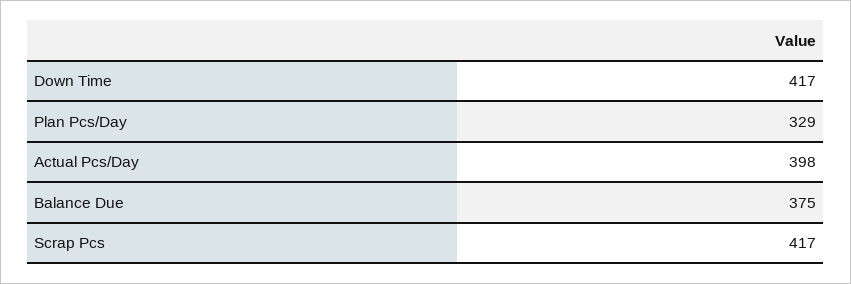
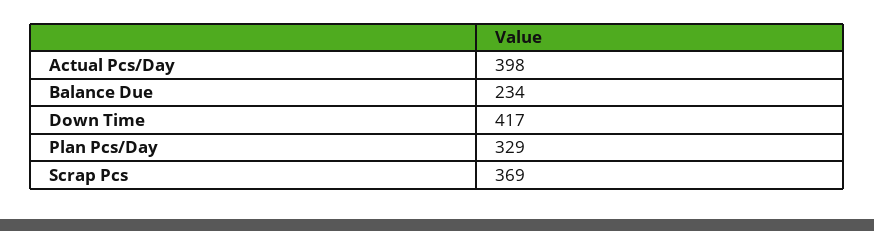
  {
    "Down Time": 417,
    "Plan Pcs/Day": 329,
    "Actual Pcs/Day": 398,
-   "Balance Due": 375,
+   "Balance Due": 234,
-   "Scrap Pcs": 417
+   "Scrap Pcs": 369
  }

